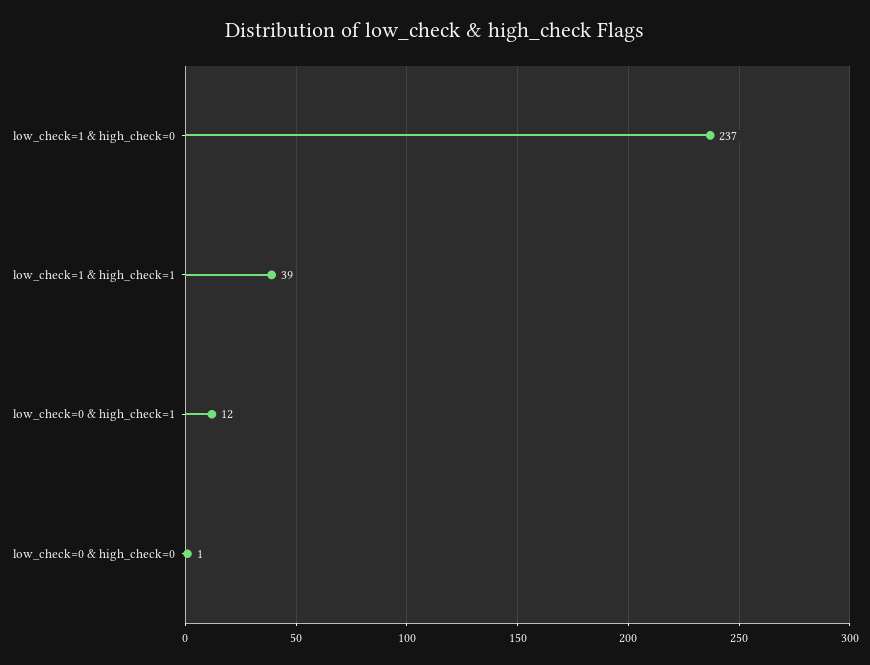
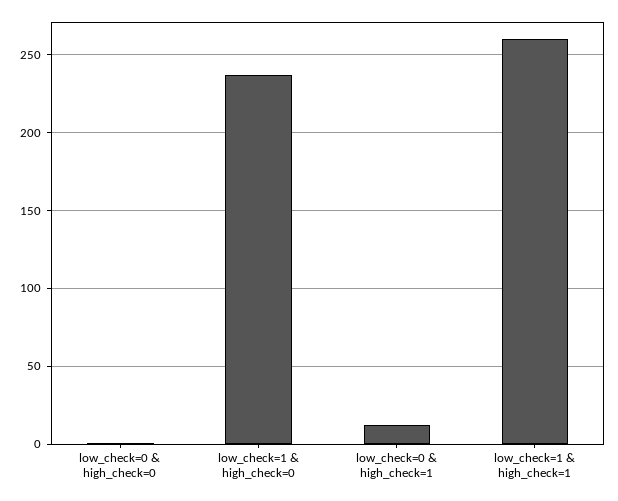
  {
    "low_check=1 & high_check=0": 237,
-   "low_check=1 & high_check=1": 39,
+   "low_check=1 & high_check=1": 260,
    "low_check=0 & high_check=1": 12,
    "low_check=0 & high_check=0": 1
  }

